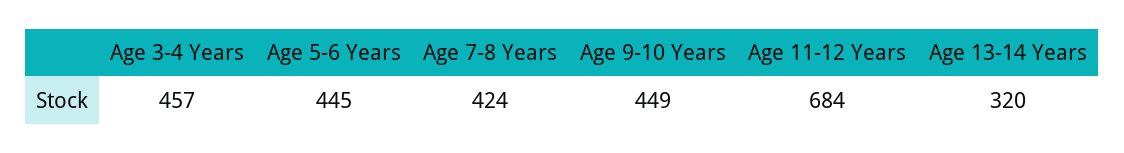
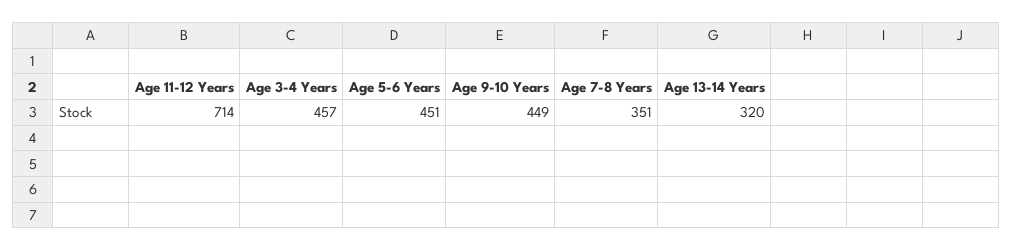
  {
    "Age 3-4 Years": 457,
-   "Age 5-6 Years": 445,
+   "Age 5-6 Years": 451,
-   "Age 7-8 Years": 424,
+   "Age 7-8 Years": 351,
    "Age 9-10 Years": 449,
-   "Age 11-12 Years": 684,
+   "Age 11-12 Years": 714,
    "Age 13-14 Years": 320
  }

